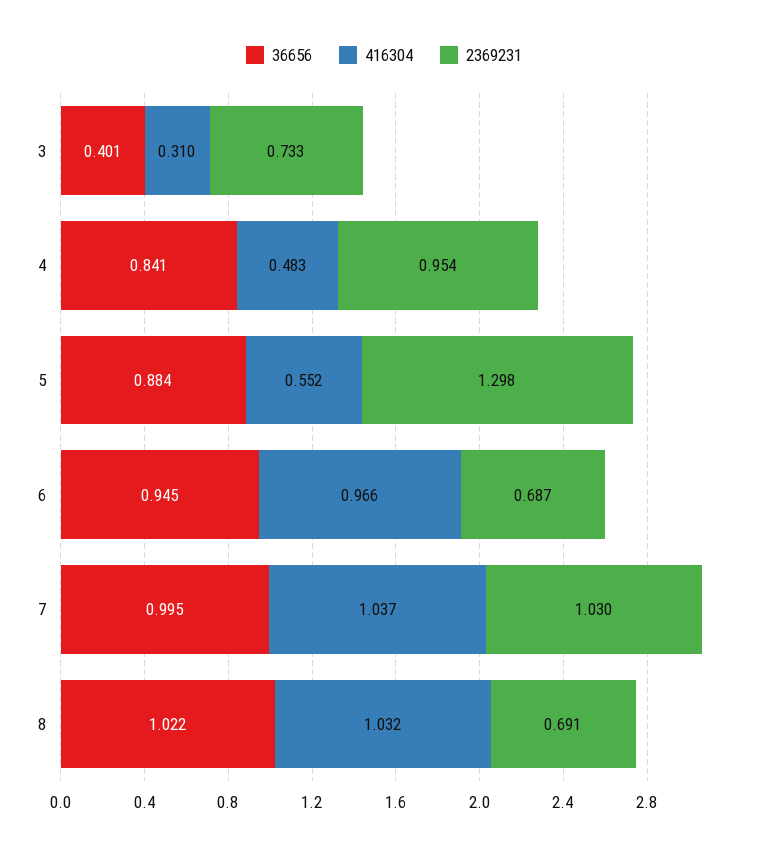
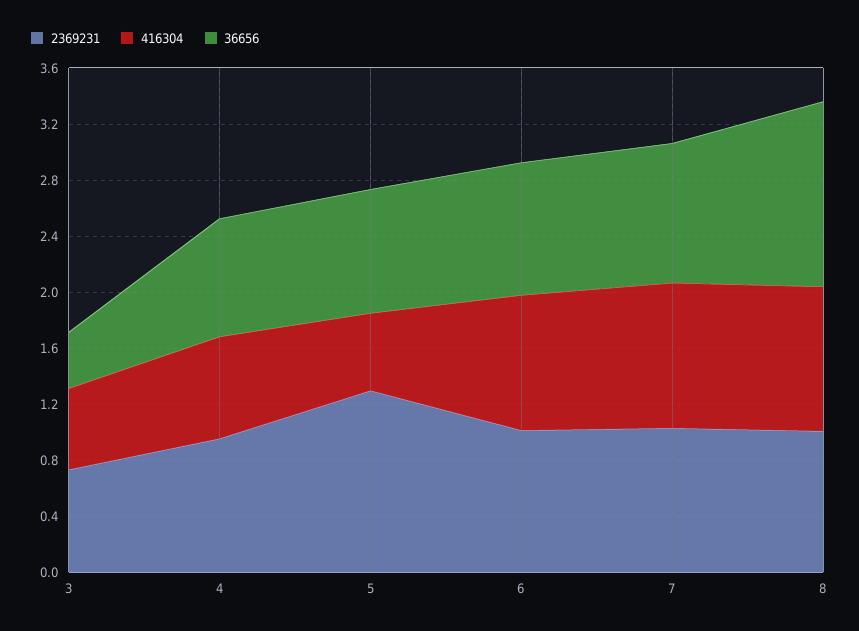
  {
    "36656": {
      "3": 0.401,
      "4": 0.841,
      "5": 0.884,
      "6": 0.945,
      "7": 0.995,
-     "8": 1.022
+     "8": 1.3
    },
    "416304": {
-     "3": 0.31,
+     "3": 0.6,
-     "4": 0.483,
+     "4": 0.7,
      "5": 0.552,
      "6": 0.966,
      "7": 1.037,
      "8": 1.032
    },
    "2369231": {
      "3": 0.733,
      "4": 0.954,
      "5": 1.298,
-     "6": 0.687,
+     "6": 1,
      "7": 1.03,
-     "8": 0.691
+     "8": 1
    }
  }

